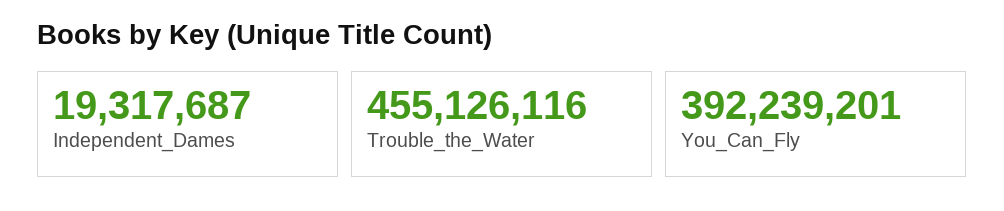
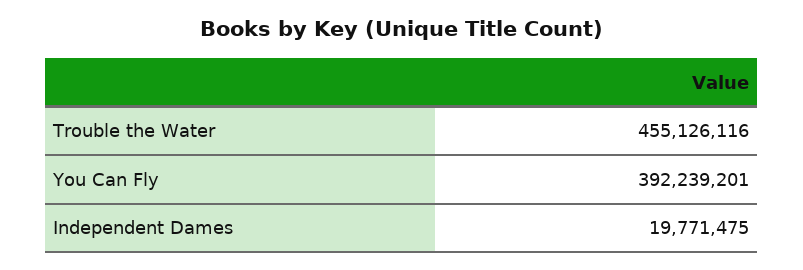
  {
-   "Independent_Dames": 19317687,
+   "Independent_Dames": 19771475,
    "Trouble_the_Water": 455126116,
    "You_Can_Fly": 392239201
  }

